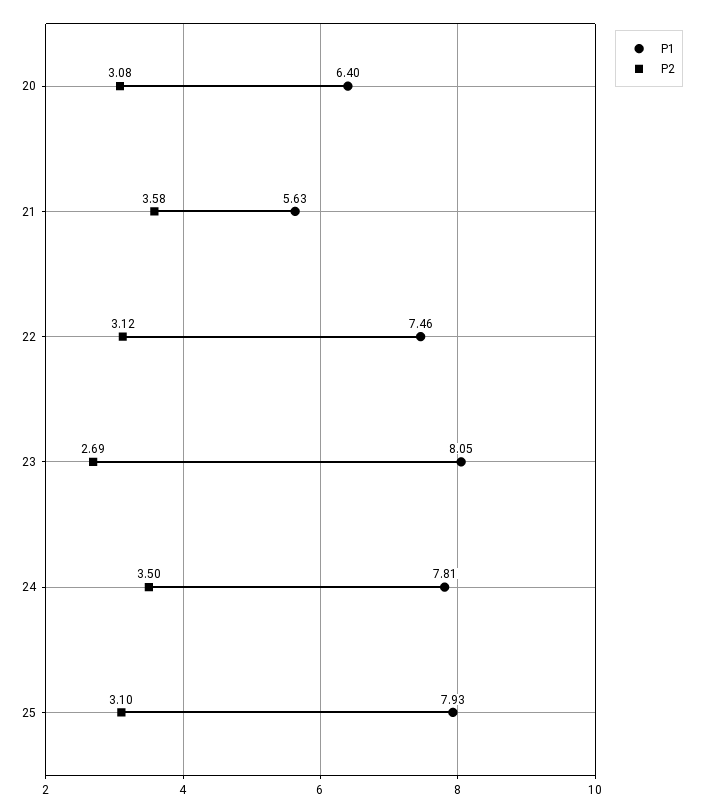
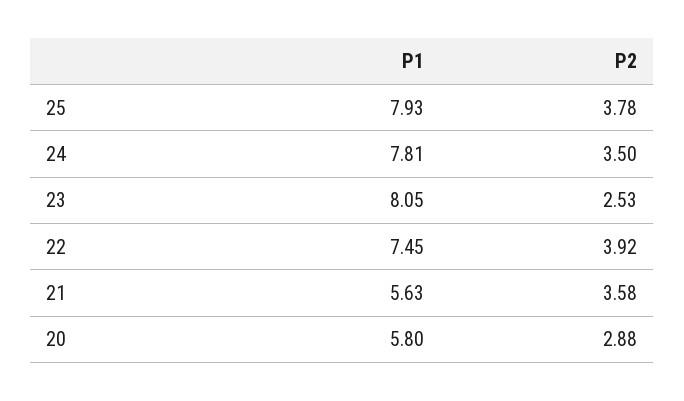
  {
    "P1": {
-     "20": 6.4,
+     "20": 5.8,
      "21": 5.63,
-     "22": 7.46,
+     "22": 7.45,
      "23": 8.05,
      "24": 7.81,
      "25": 7.93
    },
    "P2": {
-     "20": 3.08,
+     "20": 2.88,
      "21": 3.58,
-     "22": 3.12,
+     "22": 3.92,
-     "23": 2.69,
+     "23": 2.53,
      "24": 3.5,
-     "25": 3.1
+     "25": 3.78
    }
  }

